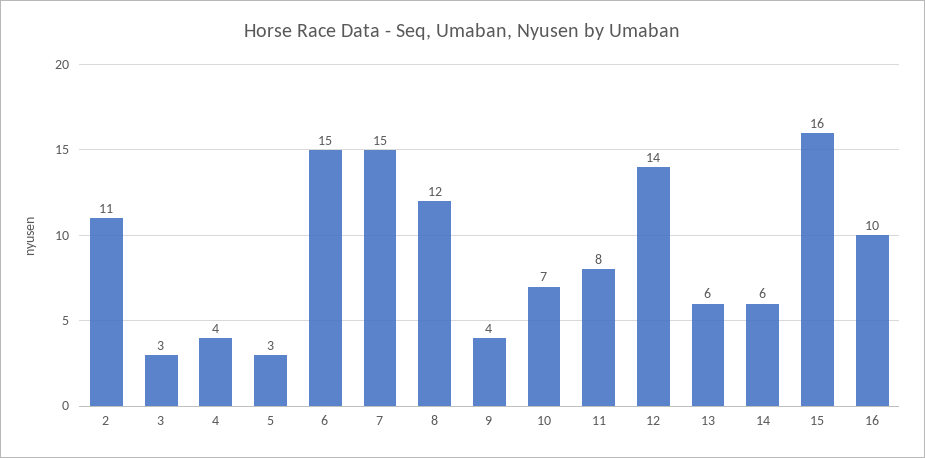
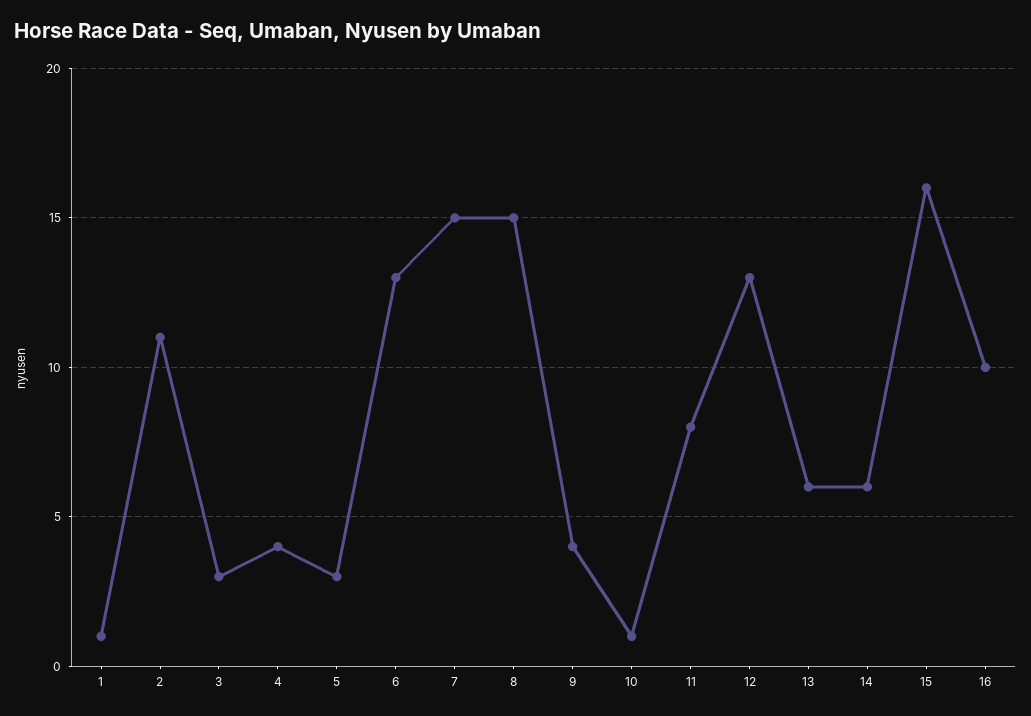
  {
    "2": 11,
    "3": 3,
    "4": 4,
    "5": 3,
-   "6": 15,
+   "6": 13,
    "7": 15,
-   "8": 12,
+   "8": 15,
    "9": 4,
-   "10": 7,
+   "10": 1,
    "11": 8,
-   "12": 14,
+   "12": 13,
    "13": 6,
    "14": 6,
    "15": 16,
-   "16": 10
+   "16": 10,
+   "1": 1
  }

